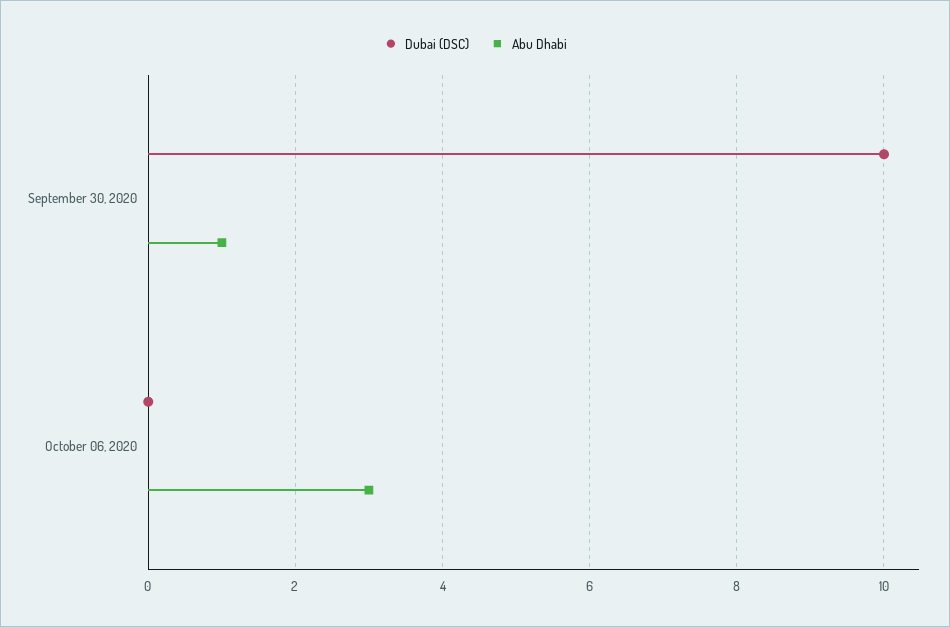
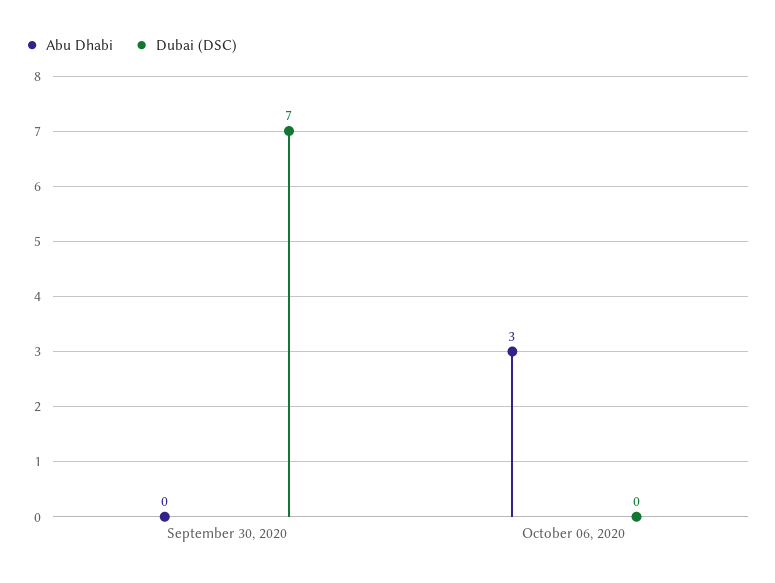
  {
    "Dubai (DSC)": {
-     "September 30, 2020": 10,
+     "September 30, 2020": 7,
      "October 06, 2020": 0
    },
    "Abu Dhabi": {
-     "September 30, 2020": 1,
+     "September 30, 2020": 0,
      "October 06, 2020": 3
    }
  }

